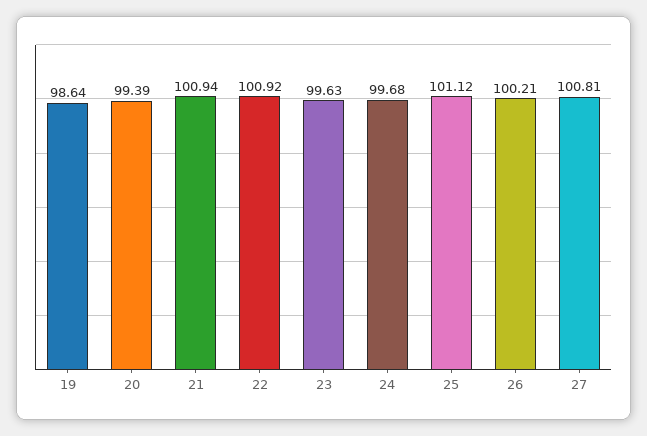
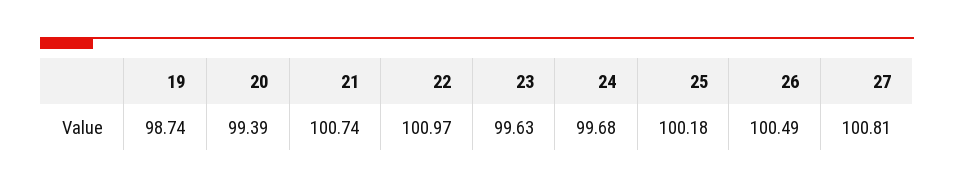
  {
-   "19": 98.64,
+   "19": 98.74,
    "20": 99.39,
-   "21": 100.94,
+   "21": 100.74,
-   "22": 100.92,
+   "22": 100.97,
    "23": 99.63,
    "24": 99.68,
-   "25": 101.12,
+   "25": 100.18,
-   "26": 100.21,
+   "26": 100.49,
    "27": 100.81
  }

